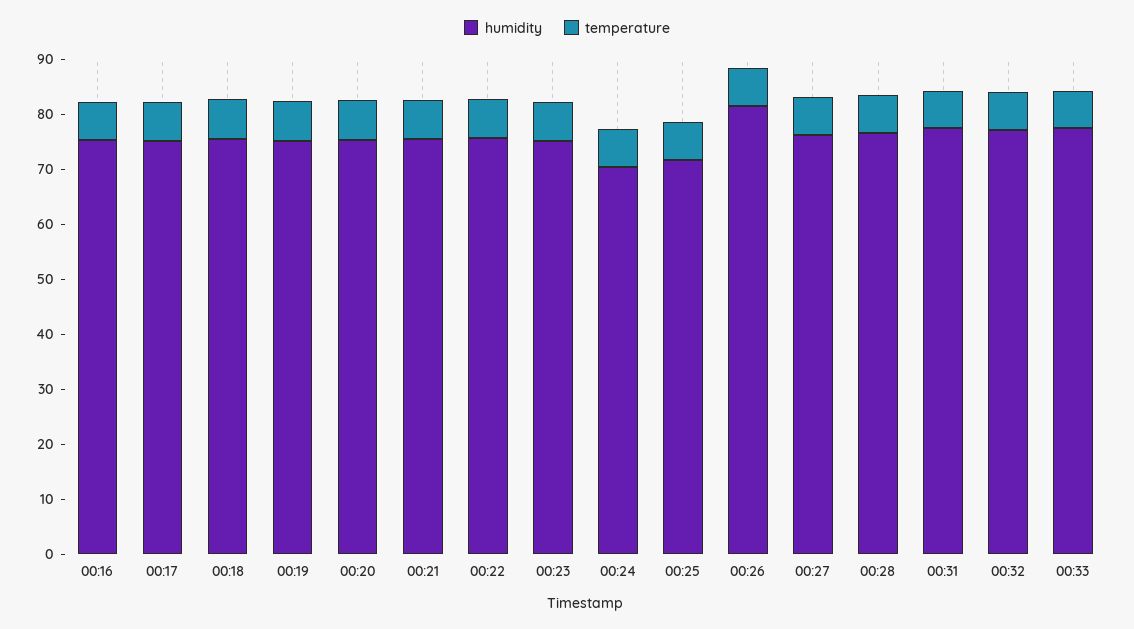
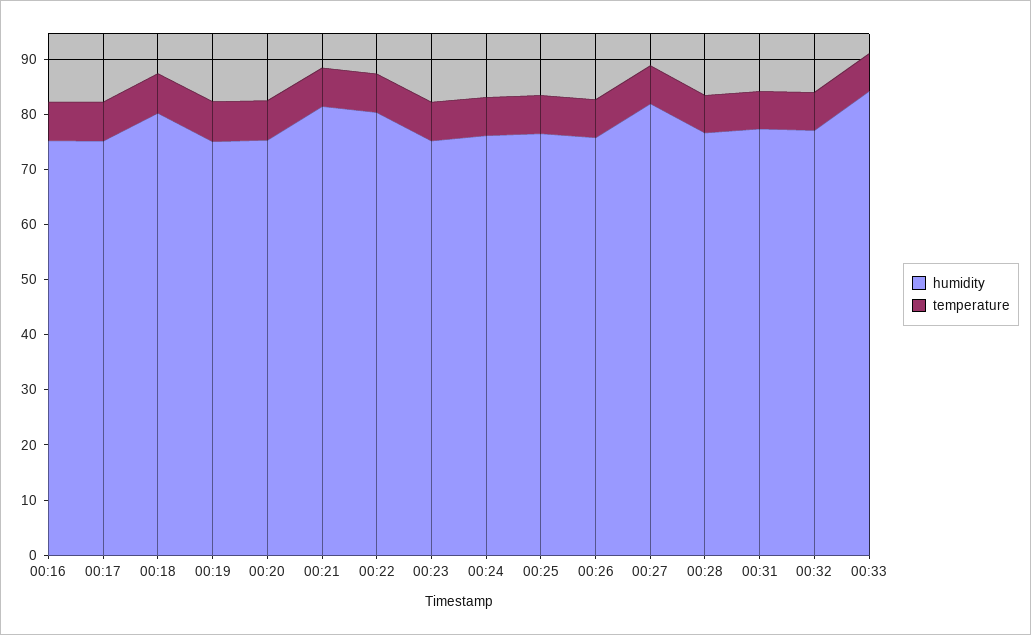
  {
    "humidity": {
      "00:16": 76,
      "00:17": 76,
-     "00:18": 76,
+     "00:18": 80,
      "00:19": 76,
      "00:20": 76,
-     "00:21": 76,
+     "00:21": 82,
-     "00:22": 76,
+     "00:22": 80,
      "00:23": 76,
-     "00:24": 70,
+     "00:24": 76,
-     "00:25": 72,
+     "00:25": 76,
-     "00:26": 82,
+     "00:26": 76,
-     "00:27": 76,
+     "00:27": 82,
      "00:28": 76,
      "00:31": 78,
      "00:32": 78,
-     "00:33": 78
+     "00:33": 84
    },
    "temperature": {
      "00:16": 8,
      "00:17": 8,
      "00:18": 8,
      "00:19": 8,
      "00:20": 8,
      "00:21": 8,
      "00:22": 8,
      "00:23": 8,
      "00:24": 6,
      "00:25": 6,
      "00:26": 6,
      "00:27": 6,
      "00:28": 6,
      "00:31": 6,
      "00:32": 6,
      "00:33": 6
    }
  }

